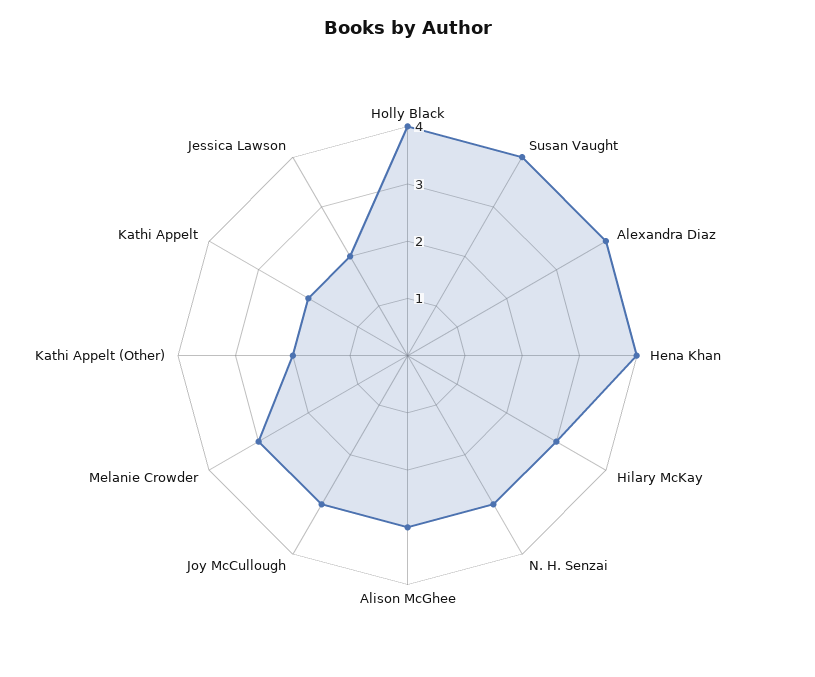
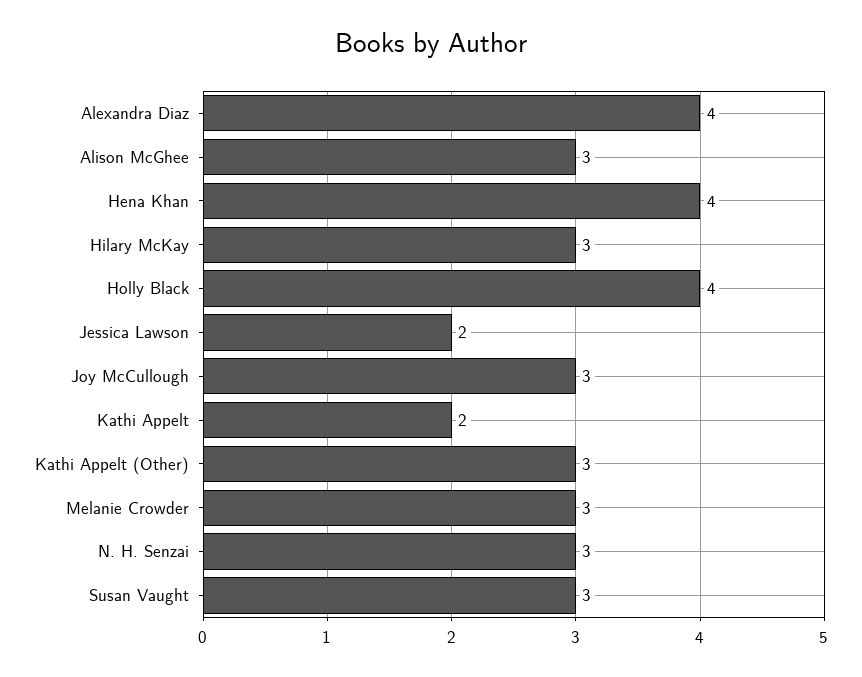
  {
    "Holly Black": 4,
-   "Susan Vaught": 4,
+   "Susan Vaught": 3,
    "Alexandra Diaz": 4,
    "Hena Khan": 4,
    "Hilary McKay": 3,
    "N. H. Senzai": 3,
    "Alison McGhee": 3,
    "Joy McCullough": 3,
    "Melanie Crowder": 3,
-   "Kathi Appelt (Other)": 2,
+   "Kathi Appelt (Other)": 3,
    "Kathi Appelt": 2,
    "Jessica Lawson": 2
  }

